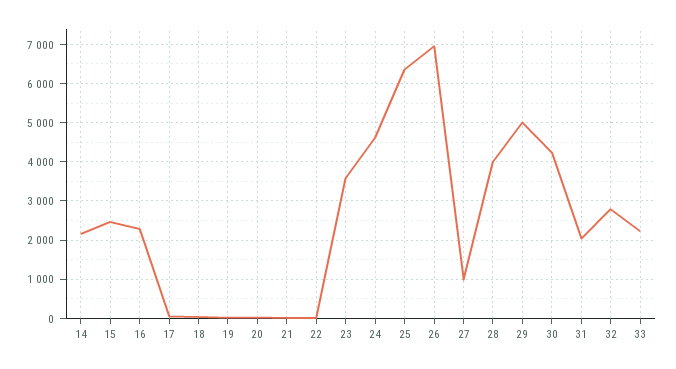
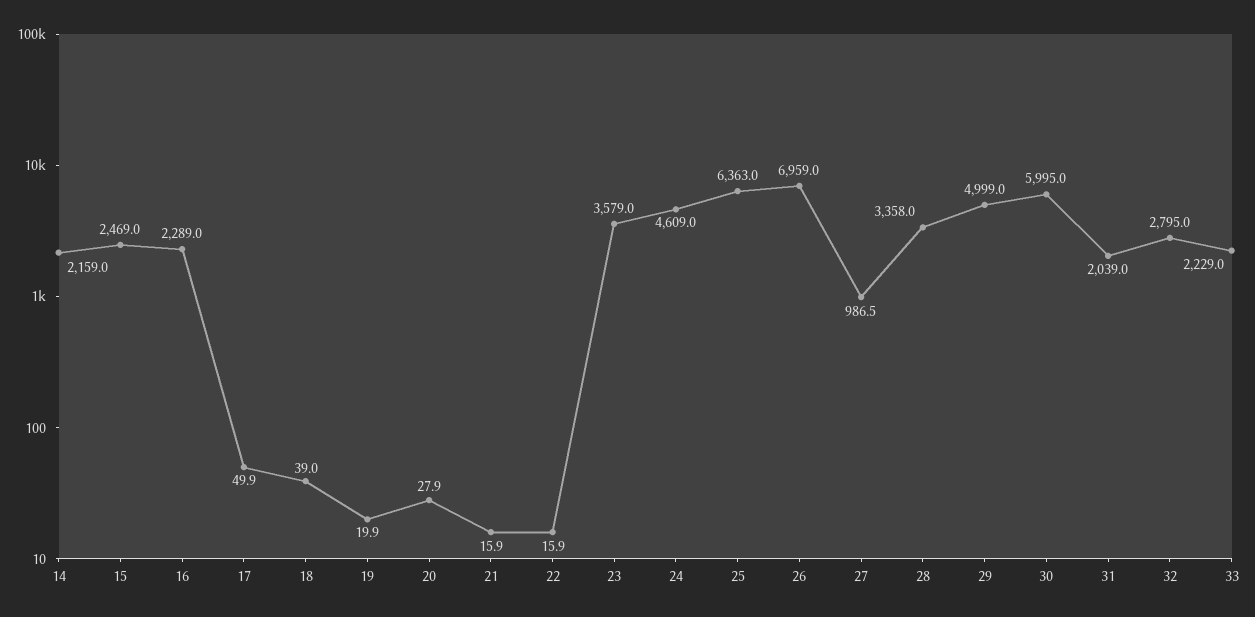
  {
    "14": 2159,
    "15": 2469,
    "16": 2289,
    "17": 49.9,
    "18": 39,
    "19": 19.9,
    "20": 27.9,
    "21": 15.9,
    "22": 15.9,
    "23": 3579,
    "24": 4609,
    "25": 6363,
    "26": 6959,
    "27": 986.5,
-   "28": 4000,
+   "28": 3358,
    "29": 4999,
-   "30": 4200,
+   "30": 5995,
    "31": 2039,
    "32": 2795,
    "33": 2229
  }

